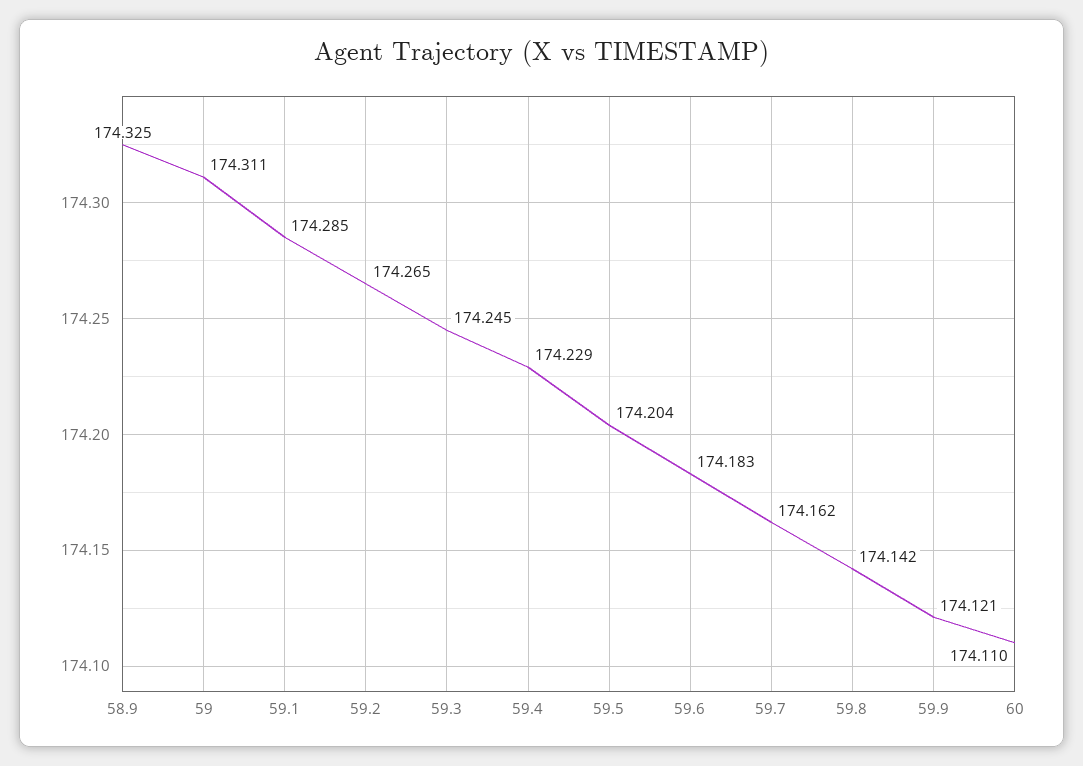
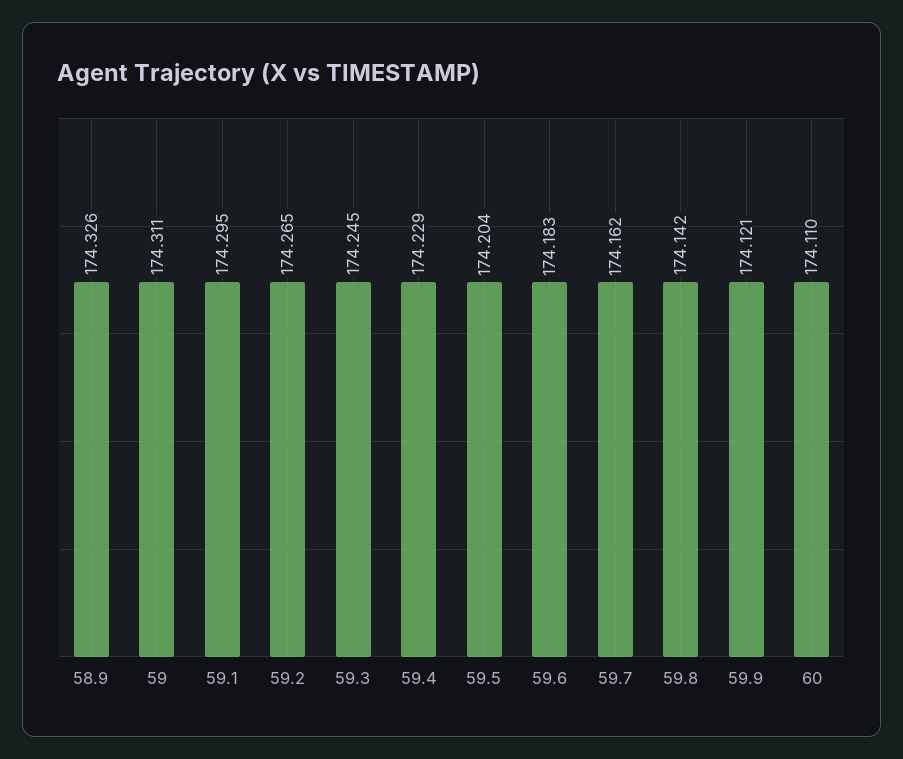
  {
-   "58.9": 174.325,
+   "58.9": 174.326,
    "59": 174.311,
-   "59.1": 174.285,
+   "59.1": 174.295,
    "59.2": 174.265,
    "59.3": 174.245,
    "59.4": 174.229,
    "59.5": 174.204,
    "59.6": 174.183,
    "59.7": 174.162,
    "59.8": 174.142,
    "59.9": 174.121,
    "60": 174.11
  }

